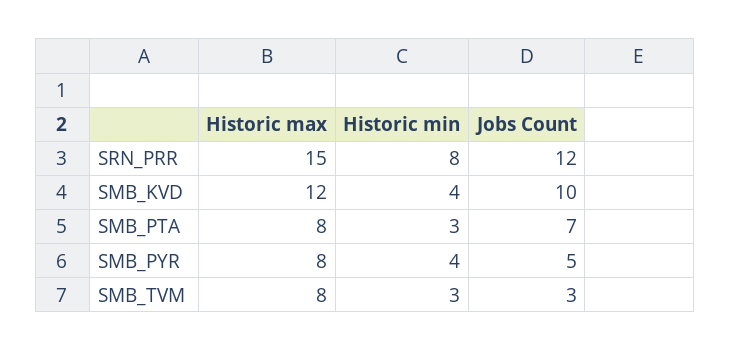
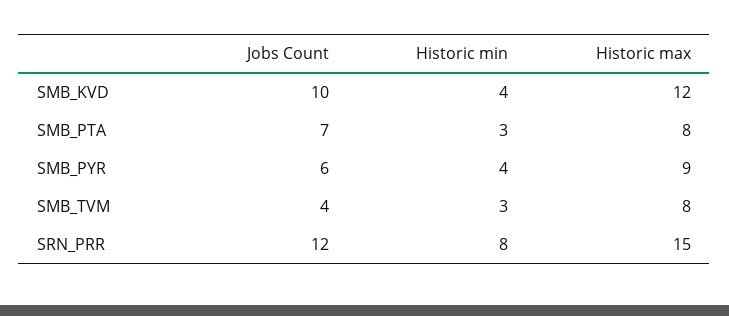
  {
    "Historic max": {
      "SRN_PRR": 15,
      "SMB_KVD": 12,
      "SMB_PTA": 8,
-     "SMB_PYR": 8,
+     "SMB_PYR": 9,
      "SMB_TVM": 8
    },
    "Historic min": {
      "SRN_PRR": 8,
      "SMB_KVD": 4,
      "SMB_PTA": 3,
      "SMB_PYR": 4,
      "SMB_TVM": 3
    },
    "Jobs Count": {
      "SRN_PRR": 12,
      "SMB_KVD": 10,
      "SMB_PTA": 7,
-     "SMB_PYR": 5,
+     "SMB_PYR": 6,
-     "SMB_TVM": 3
+     "SMB_TVM": 4
    }
  }

